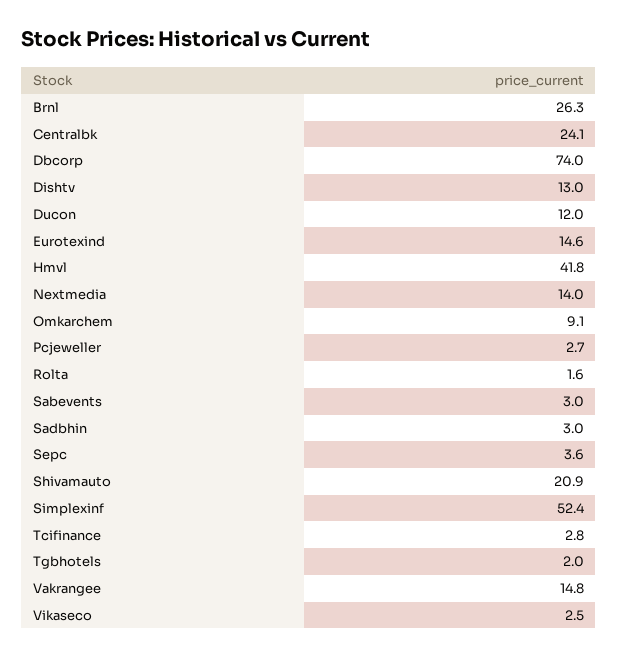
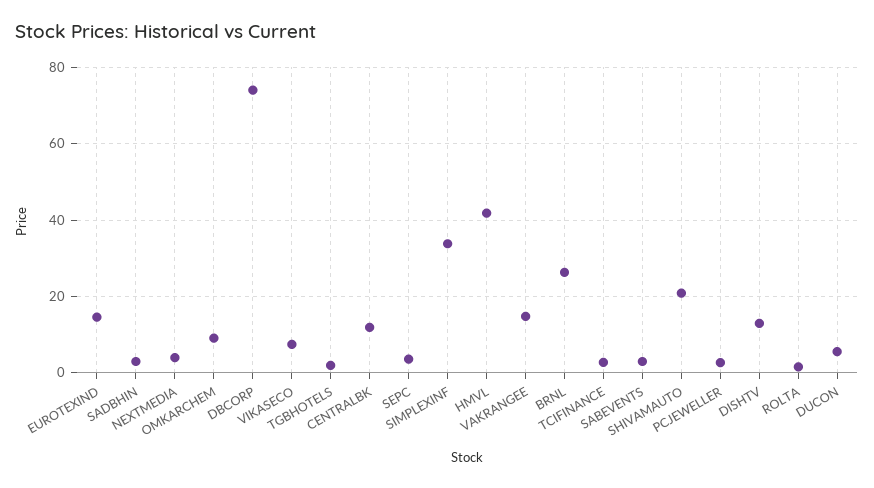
  {
    "Brnl": 26.3,
-   "Centralbk": 24.1,
+   "Centralbk": 12,
    "Dbcorp": 74,
    "Dishtv": 13,
-   "Ducon": 12,
+   "Ducon": 6,
    "Eurotexind": 14.6,
    "Hmvl": 41.8,
-   "Nextmedia": 14,
+   "Nextmedia": 4,
    "Omkarchem": 9.1,
    "Pcjeweller": 2.7,
    "Rolta": 1.6,
    "Sabevents": 3,
    "Sadbhin": 3,
    "Sepc": 3.6,
    "Shivamauto": 20.9,
-   "Simplexinf": 52.4,
+   "Simplexinf": 34,
    "Tcifinance": 2.8,
    "Tgbhotels": 2,
    "Vakrangee": 14.8,
-   "Vikaseco": 2.5
+   "Vikaseco": 8
  }

